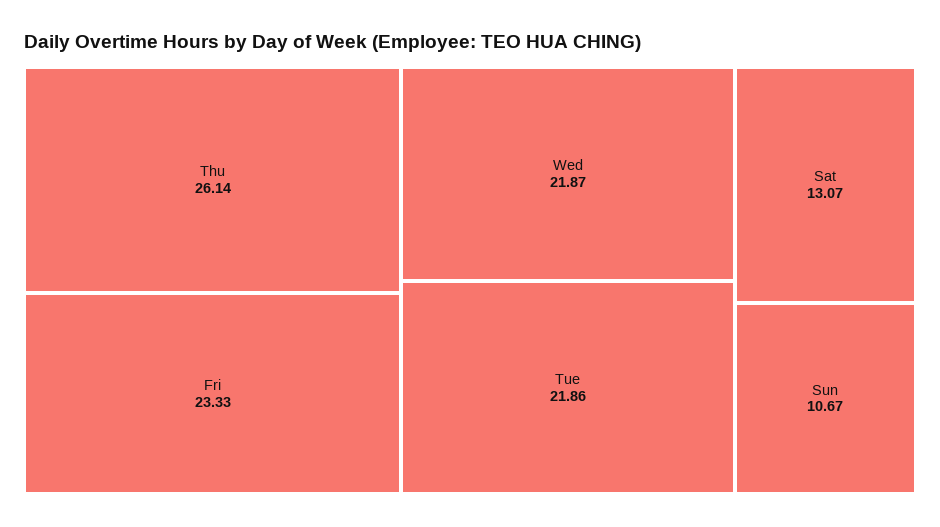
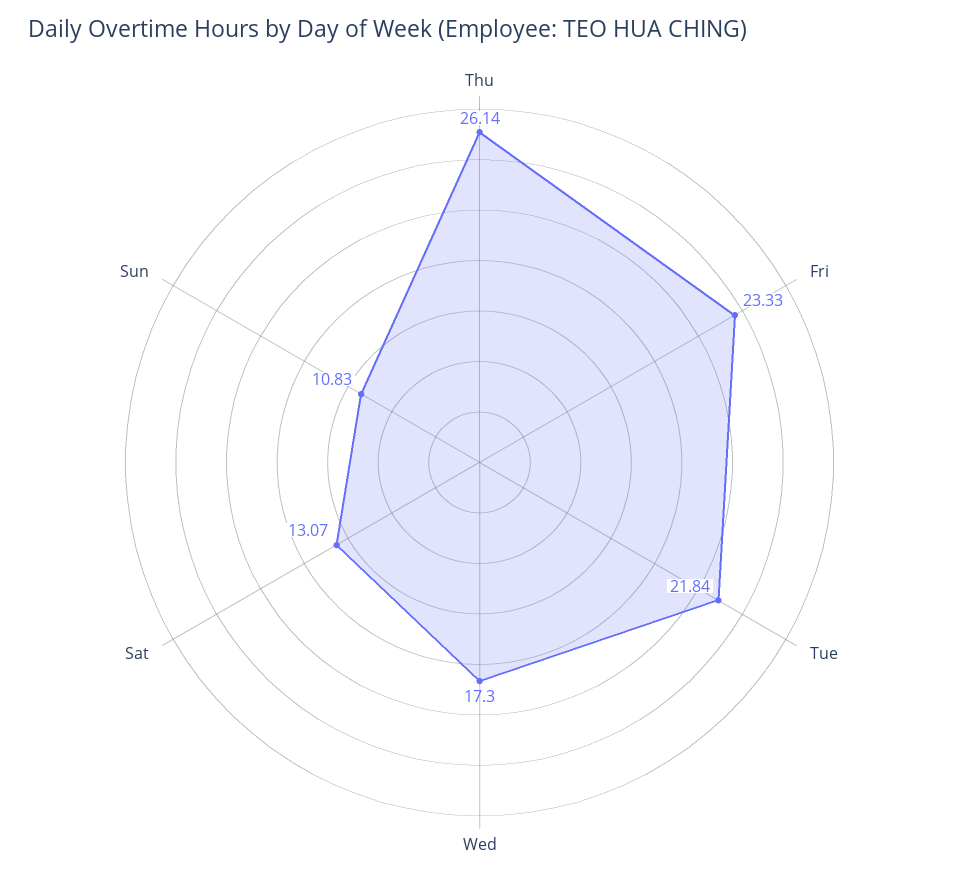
  {
    "Thu": 26.14,
    "Fri": 23.33,
-   "Wed": 21.87,
+   "Wed": 17.3,
-   "Tue": 21.86,
+   "Tue": 21.84,
    "Sat": 13.07,
-   "Sun": 10.67
+   "Sun": 10.83
  }

